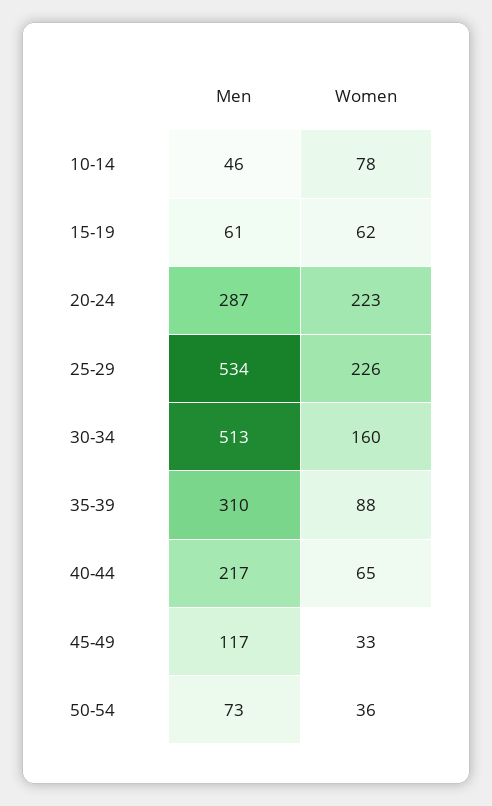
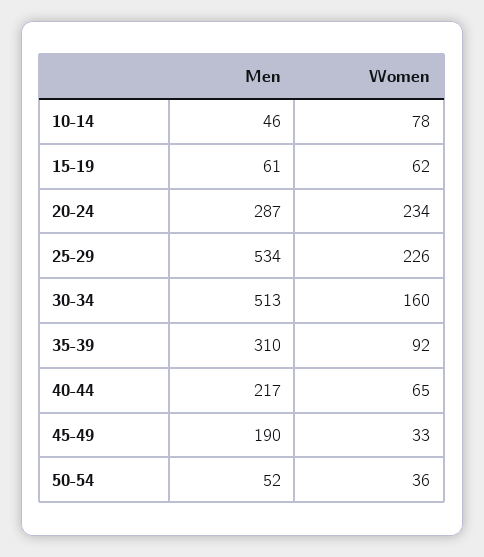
  {
    "Men": {
      "10-14": 46,
      "15-19": 61,
      "20-24": 287,
      "25-29": 534,
      "30-34": 513,
      "35-39": 310,
      "40-44": 217,
-     "45-49": 117,
+     "45-49": 190,
-     "50-54": 73
+     "50-54": 52
    },
    "Women": {
      "10-14": 78,
      "15-19": 62,
-     "20-24": 223,
+     "20-24": 234,
      "25-29": 226,
      "30-34": 160,
-     "35-39": 88,
+     "35-39": 92,
      "40-44": 65,
      "45-49": 33,
      "50-54": 36
    }
  }

